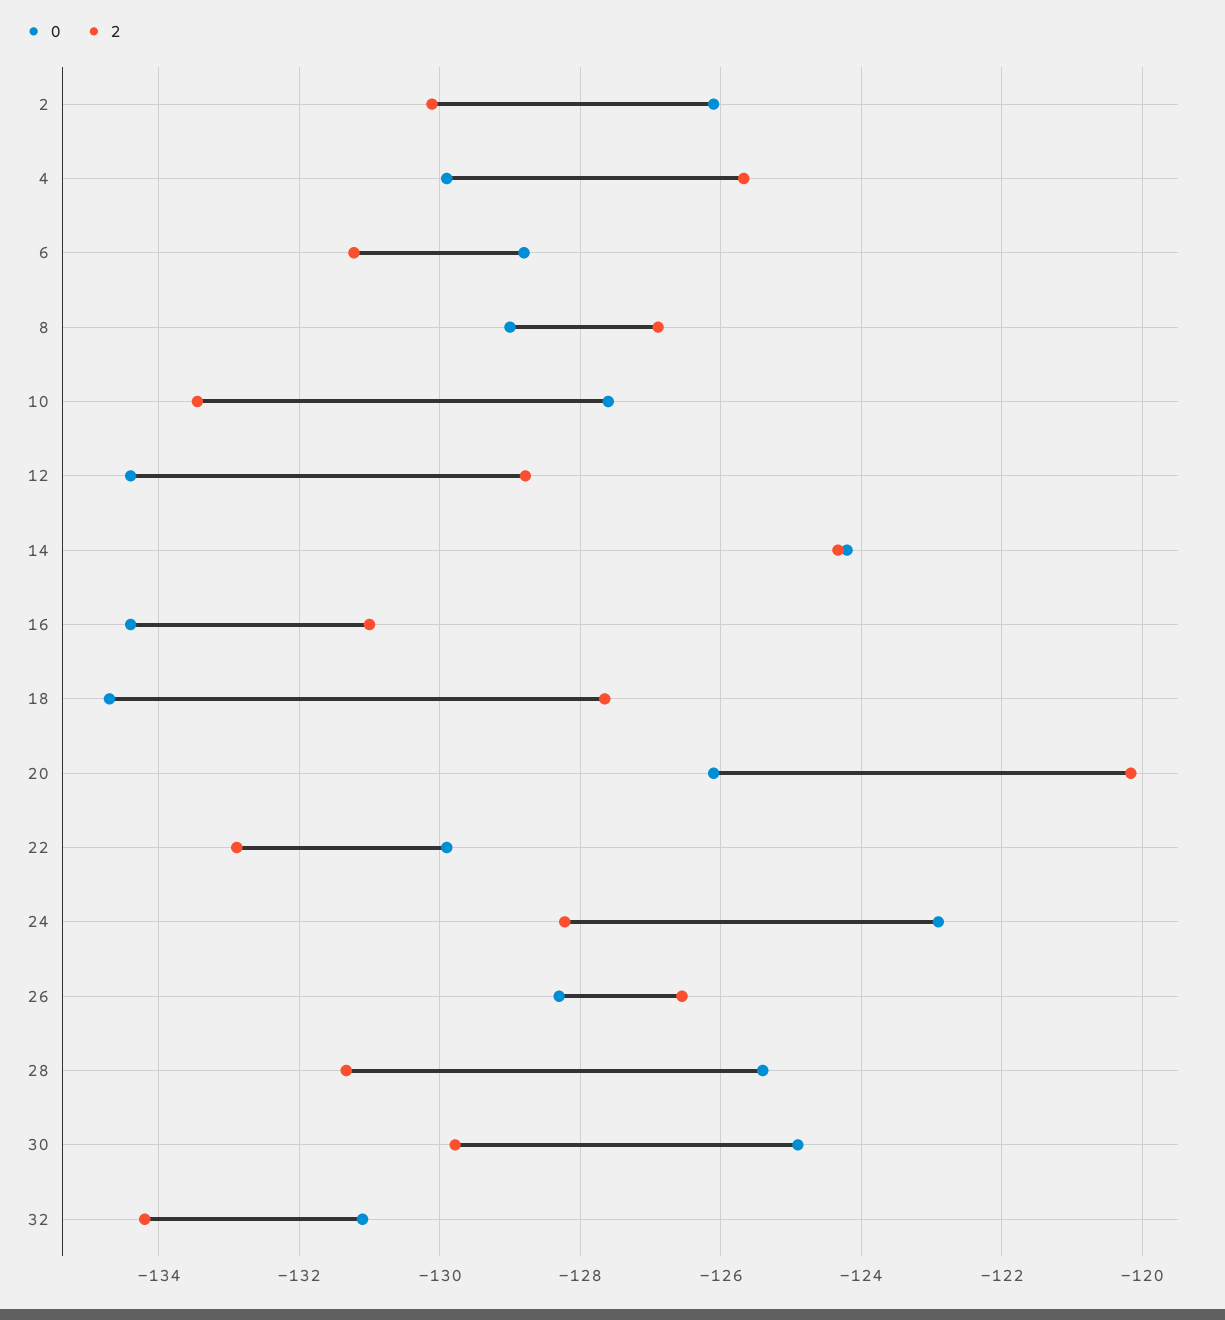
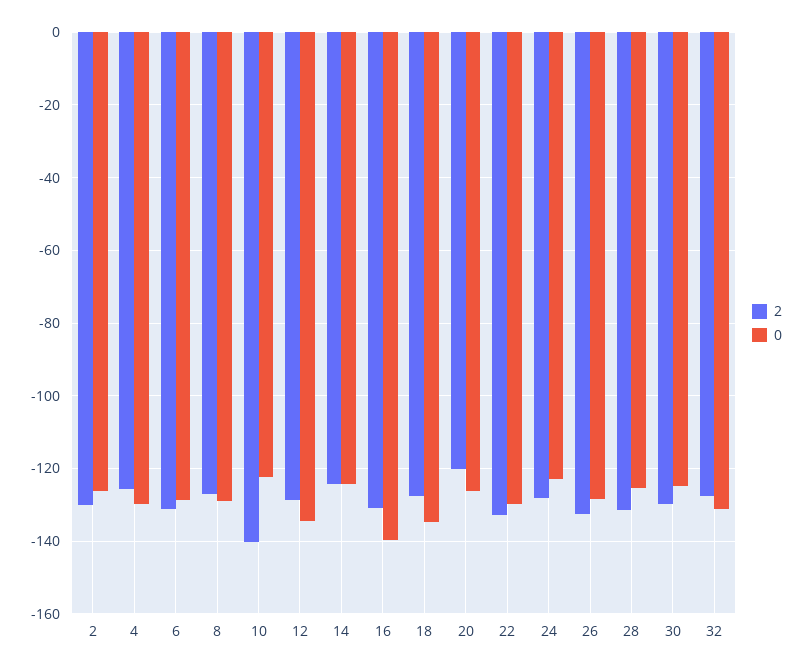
  {
    "0": {
      "2": -126.2,
      "4": -130,
      "6": -128.8,
      "8": -129,
-     "10": -127.6,
+     "10": -122,
      "12": -134.4,
      "14": -124.2,
-     "16": -134.4,
+     "16": -140,
      "18": -134.8,
      "20": -126.2,
      "22": -130,
      "24": -123,
      "26": -128.4,
      "28": -125.4,
      "30": -125,
      "32": -131.2
    },
    "2": {
      "2": -130.2,
      "4": -125.6,
      "6": -131.2,
      "8": -126.8,
-     "10": -133.4,
+     "10": -140,
      "12": -128.8,
      "14": -124.4,
      "16": -131,
      "18": -127.6,
      "20": -120.2,
      "22": -132.8,
      "24": -128.2,
-     "26": -126.6,
+     "26": -132,
      "28": -131.4,
      "30": -129.8,
-     "32": -134.2
+     "32": -128
    }
  }

